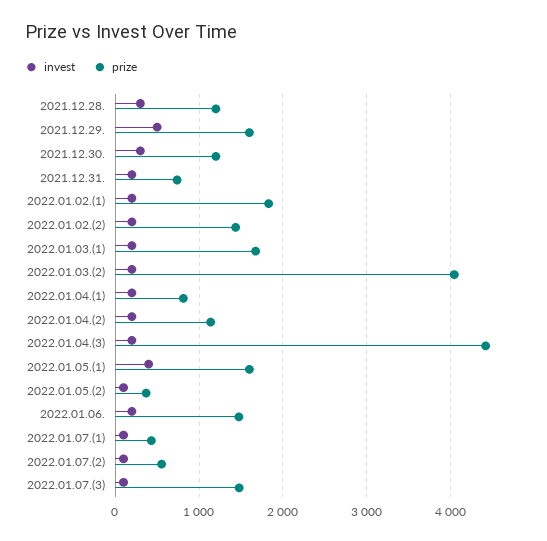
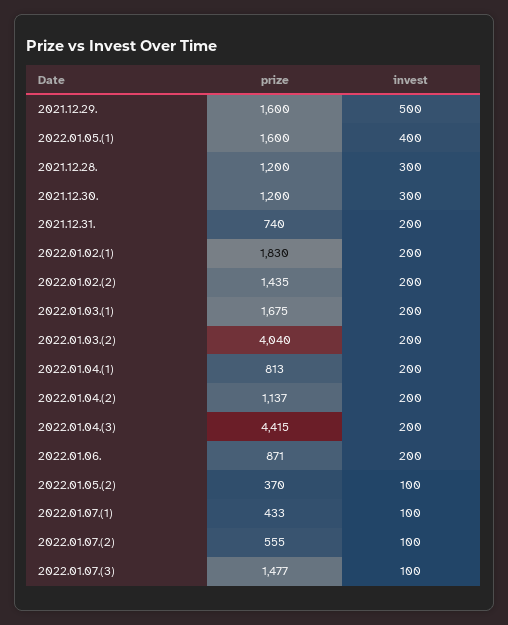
  {
    "invest": {
      "2021.12.28.": 300,
      "2021.12.29.": 500,
      "2021.12.30.": 300,
      "2021.12.31.": 200,
      "2022.01.02.(1)": 200,
      "2022.01.02.(2)": 200,
      "2022.01.03.(1)": 200,
      "2022.01.03.(2)": 200,
      "2022.01.04.(1)": 200,
      "2022.01.04.(2)": 200,
      "2022.01.04.(3)": 200,
      "2022.01.05.(1)": 400,
      "2022.01.05.(2)": 100,
      "2022.01.06.": 200,
      "2022.01.07.(1)": 100,
      "2022.01.07.(2)": 100,
      "2022.01.07.(3)": 100
    },
    "prize": {
      "2021.12.28.": 1200,
      "2021.12.29.": 1600,
      "2021.12.30.": 1200,
      "2021.12.31.": 740,
      "2022.01.02.(1)": 1830,
      "2022.01.02.(2)": 1435,
      "2022.01.03.(1)": 1675,
      "2022.01.03.(2)": 4040,
      "2022.01.04.(1)": 813,
      "2022.01.04.(2)": 1137,
      "2022.01.04.(3)": 4415,
      "2022.01.05.(1)": 1600,
      "2022.01.05.(2)": 370,
-     "2022.01.06.": 1500,
+     "2022.01.06.": 871,
      "2022.01.07.(1)": 433,
      "2022.01.07.(2)": 555,
      "2022.01.07.(3)": 1477
    }
  }

